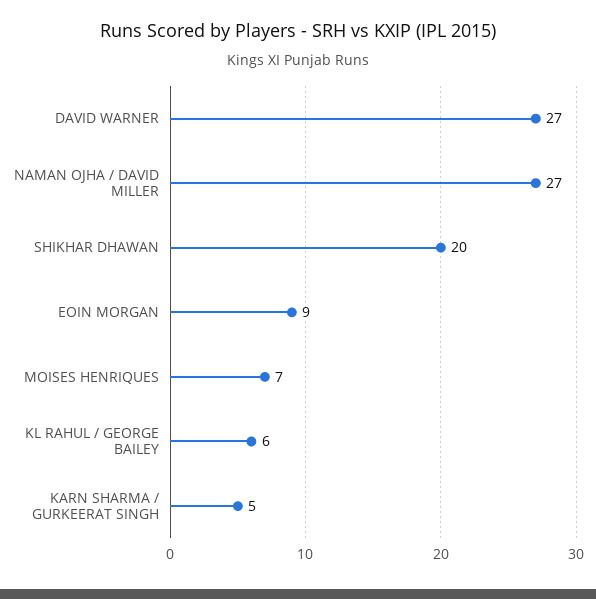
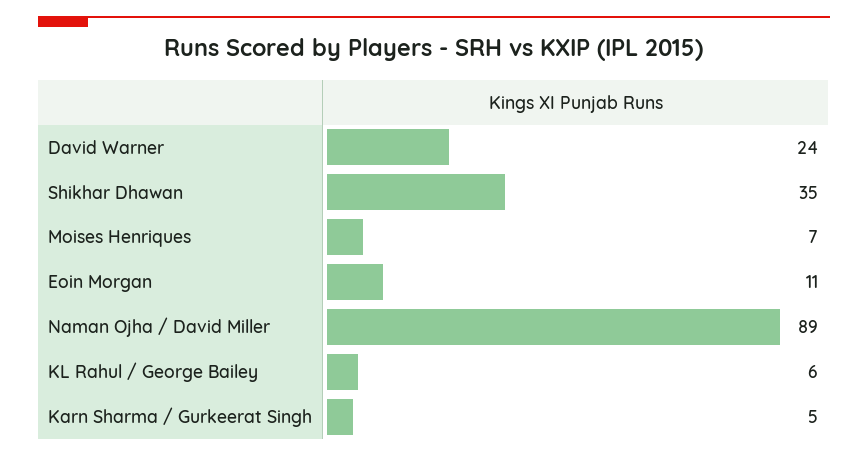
  {
-   "DAVID WARNER": 27,
+   "DAVID WARNER": 24,
-   "NAMAN OJHA / DAVID MILLER": 27,
+   "NAMAN OJHA / DAVID MILLER": 89,
-   "SHIKHAR DHAWAN": 20,
+   "SHIKHAR DHAWAN": 35,
-   "EOIN MORGAN": 9,
+   "EOIN MORGAN": 11,
    "MOISES HENRIQUES": 7,
    "KL RAHUL / GEORGE BAILEY": 6,
    "KARN SHARMA / GURKEERAT SINGH": 5
  }

